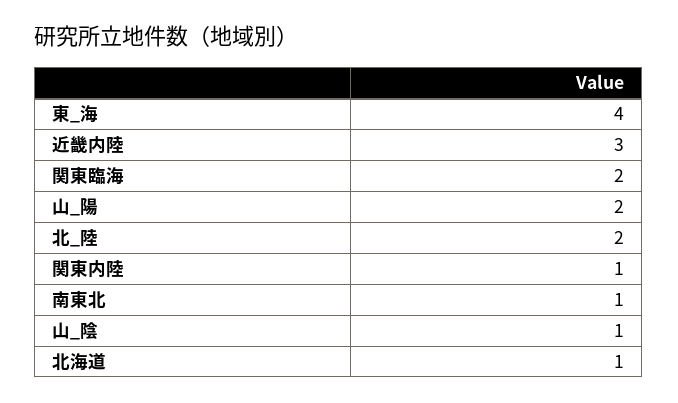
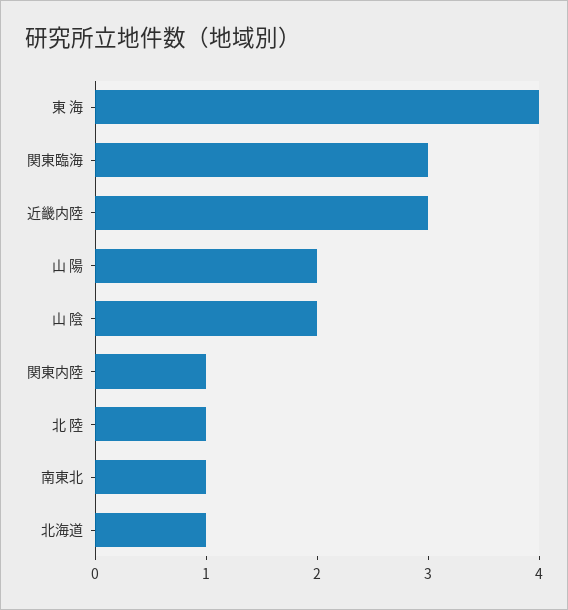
  {
    "東_海": 4,
    "近畿内陸": 3,
-   "関東臨海": 2,
+   "関東臨海": 3,
    "山_陽": 2,
-   "北_陸": 2,
+   "北_陸": 1,
    "関東内陸": 1,
    "南東北": 1,
-   "山_陰": 1,
+   "山_陰": 2,
    "北海道": 1
  }

